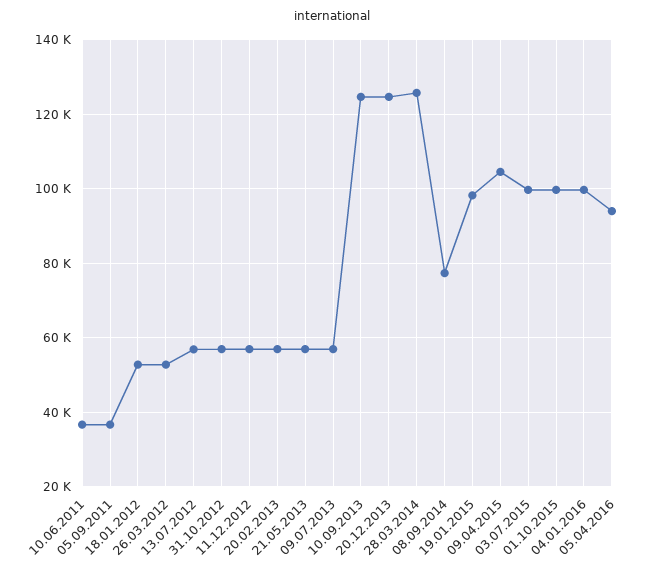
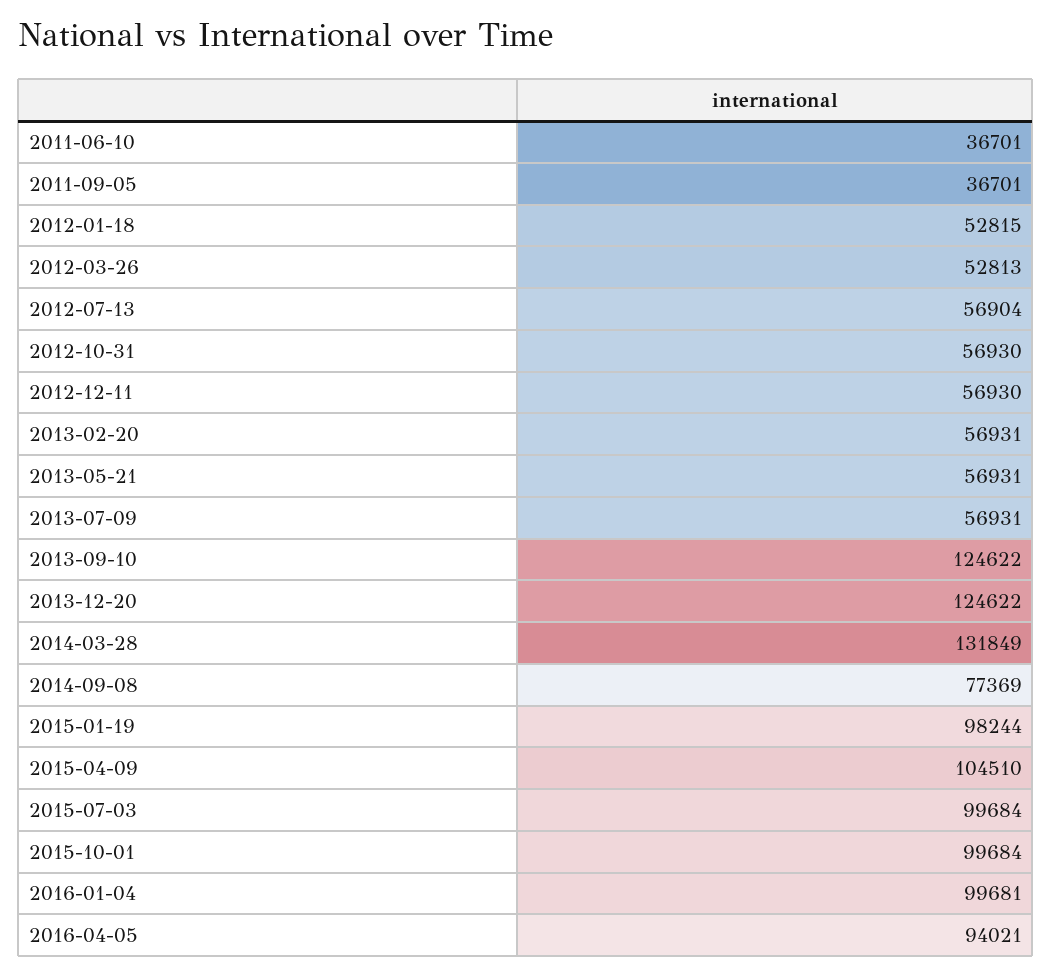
  {
    "10.06.2011": 36701,
    "05.09.2011": 36701,
    "18.01.2012": 52815,
    "26.03.2012": 52813,
    "13.07.2012": 56904,
    "31.10.2012": 56930,
    "11.12.2012": 56930,
    "20.02.2013": 56931,
    "21.05.2013": 56931,
    "09.07.2013": 56931,
    "10.09.2013": 124622,
    "20.12.2013": 124622,
-   "28.03.2014": 126000,
+   "28.03.2014": 131849,
    "08.09.2014": 77369,
    "19.01.2015": 98244,
    "09.04.2015": 104510,
    "03.07.2015": 99684,
    "01.10.2015": 99684,
    "04.01.2016": 99681,
    "05.04.2016": 94021
  }

